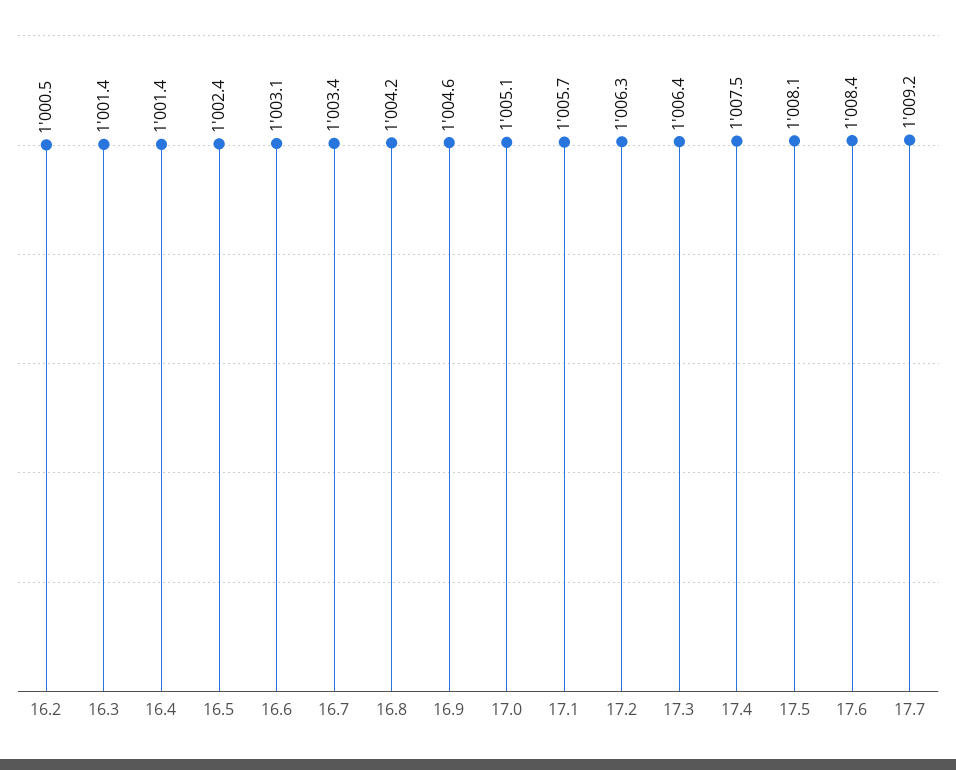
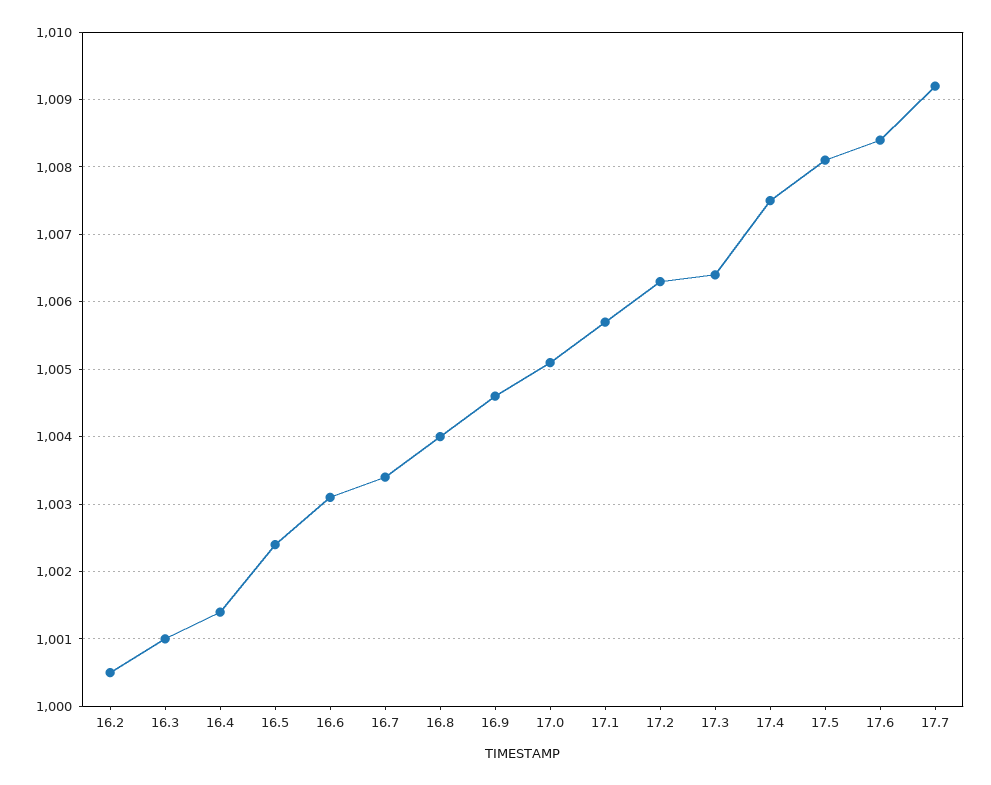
  {
    "16.2": 1000.5,
-   "16.3": 1001.4,
+   "16.3": 1001,
    "16.4": 1001.4,
    "16.5": 1002.4,
    "16.6": 1003.1,
    "16.7": 1003.4,
-   "16.8": 1004.2,
+   "16.8": 1004,
    "16.9": 1004.6,
    "17.0": 1005.1,
    "17.1": 1005.7,
    "17.2": 1006.3,
    "17.3": 1006.4,
    "17.4": 1007.5,
    "17.5": 1008.1,
    "17.6": 1008.4,
    "17.7": 1009.2
  }

